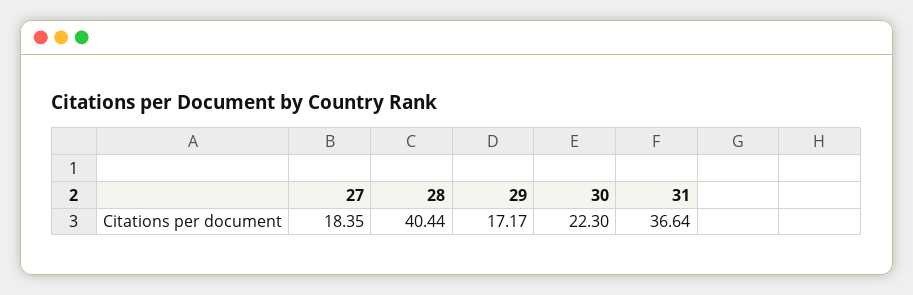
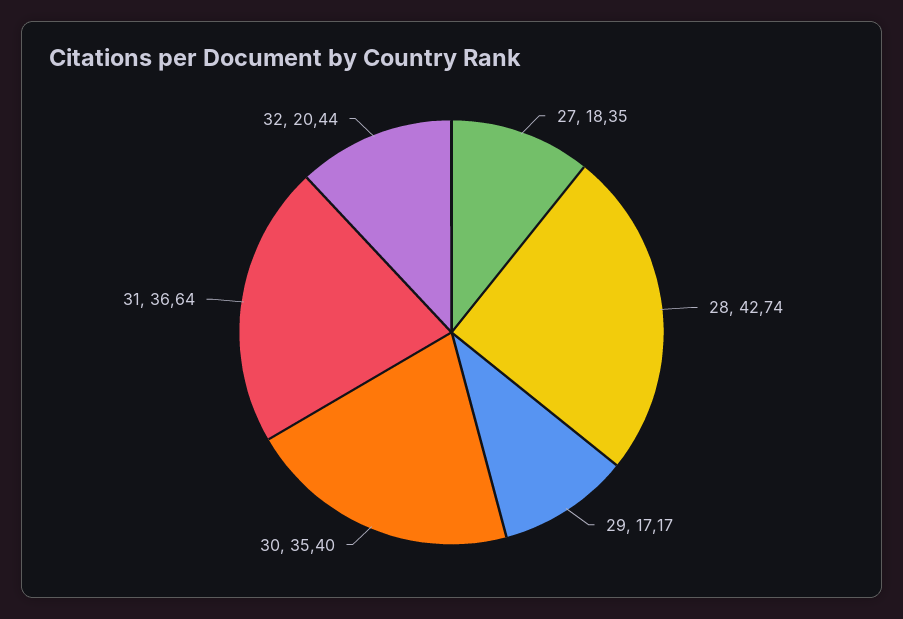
  {
    "27": 18.35,
-   "28": 40.44,
+   "28": 42.74,
    "29": 17.17,
-   "30": 22.3,
+   "30": 35.4,
-   "31": 36.64
+   "31": 36.64,
+   "32": 20.44
  }

